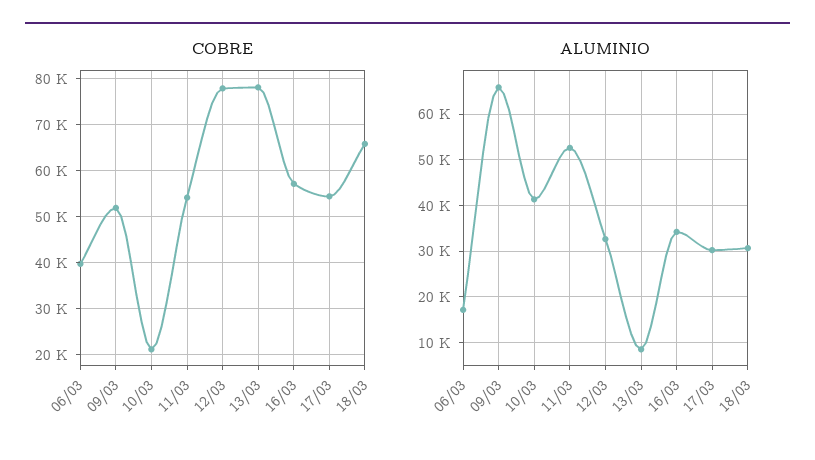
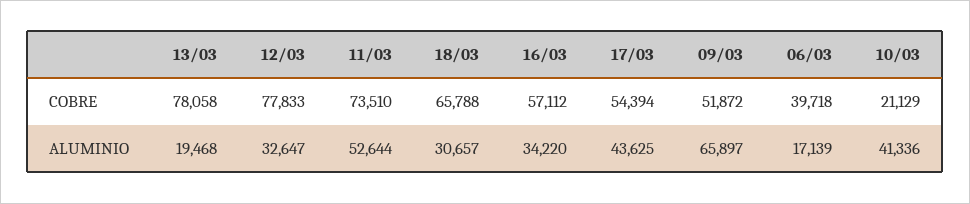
  {
    "COBRE": {
      "06/03": 39718,
      "09/03": 51872,
      "10/03": 21129,
-     "11/03": 54000,
+     "11/03": 73510,
      "12/03": 77833,
      "13/03": 78058,
      "16/03": 57112,
      "17/03": 54394,
      "18/03": 65788
    },
    "ALUMINIO": {
      "06/03": 17139,
      "09/03": 65897,
      "10/03": 41336,
      "11/03": 52644,
      "12/03": 32647,
-     "13/03": 8000,
+     "13/03": 19468,
      "16/03": 34220,
-     "17/03": 30000,
+     "17/03": 43625,
      "18/03": 30657
    }
  }

